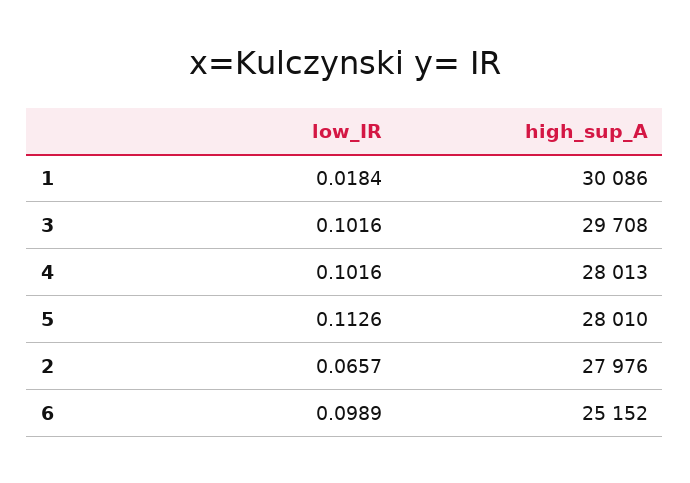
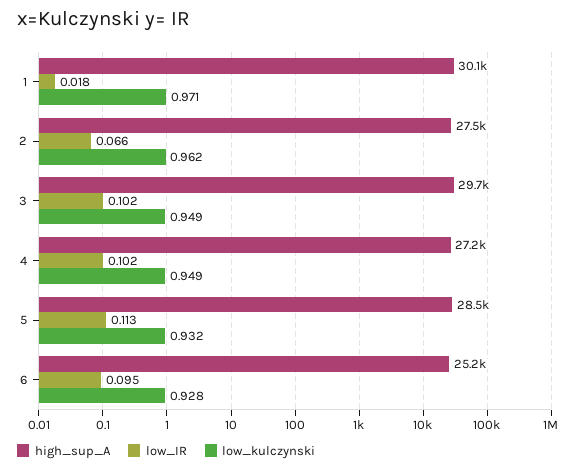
  {
    "low_IR": {
      "1": 0.0184,
      "3": 0.1016,
      "4": 0.1016,
      "5": 0.1126,
      "2": 0.0657,
-     "6": 0.0989
+     "6": 0.095
    },
    "high_sup_A": {
      "1": 30086,
      "3": 29708,
-     "4": 28013,
+     "4": 27200,
-     "5": 28010,
+     "5": 28500,
-     "2": 27976,
+     "2": 27500,
      "6": 25152
-   }
+   },
+   "low_kulczynski": {
+     "1": 0.971,
+     "2": 0.962,
+     "3": 0.949,
+     "4": 0.949,
+     "5": 0.932,
+     "6": 0.928
+   }
  }

